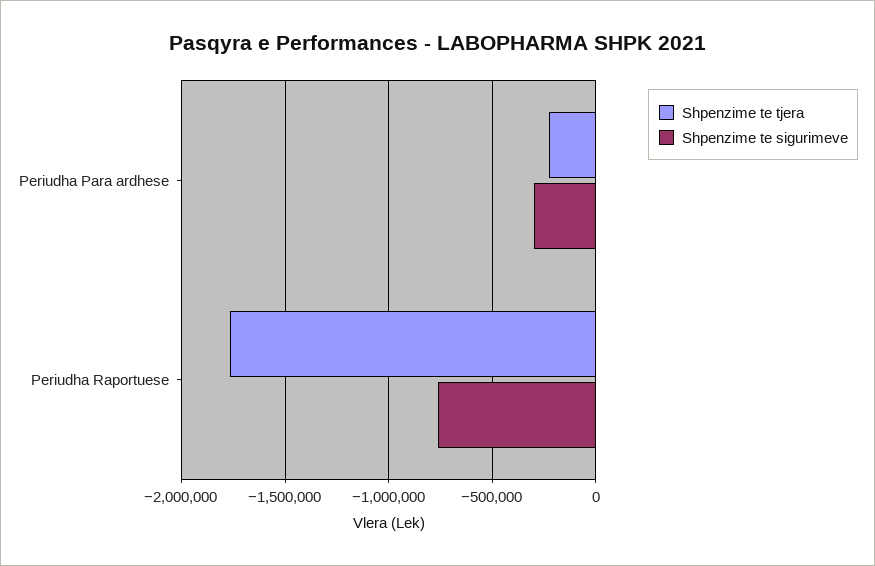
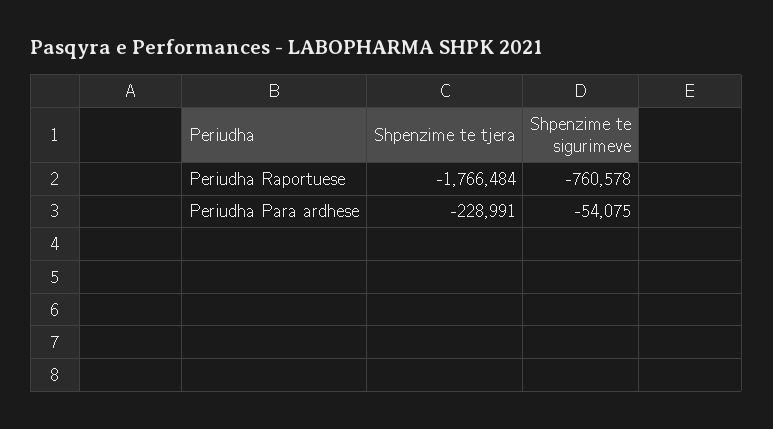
  {
    "Shpenzime te tjera": {
      "Periudha Para ardhese": -228991,
      "Periudha Raportuese": -1766484
    },
    "Shpenzime te sigurimeve": {
-     "Periudha Para ardhese": -300000,
+     "Periudha Para ardhese": -54075,
      "Periudha Raportuese": -760578
    }
  }

